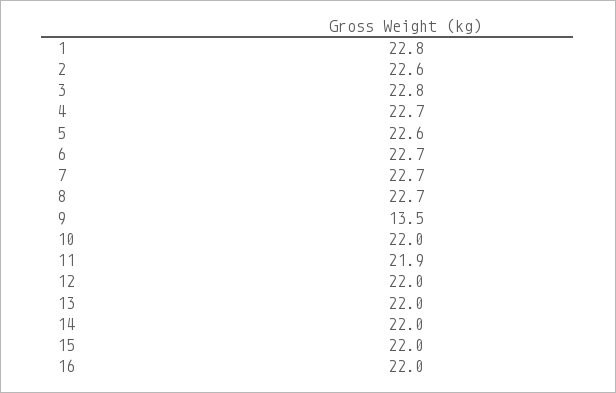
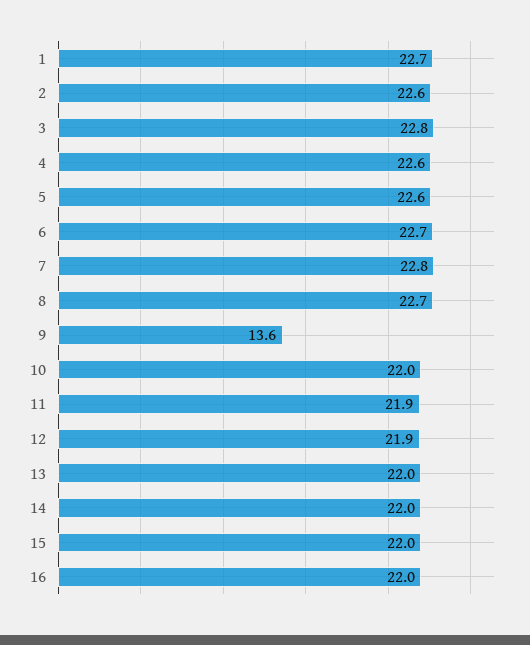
  {
-   "1": 22.8,
+   "1": 22.7,
    "2": 22.6,
    "3": 22.8,
-   "4": 22.7,
+   "4": 22.6,
    "5": 22.6,
    "6": 22.7,
-   "7": 22.7,
+   "7": 22.8,
    "8": 22.7,
-   "9": 13.5,
+   "9": 13.6,
    "10": 22,
    "11": 21.9,
-   "12": 22,
+   "12": 21.9,
    "13": 22,
    "14": 22,
    "15": 22,
    "16": 22
  }

